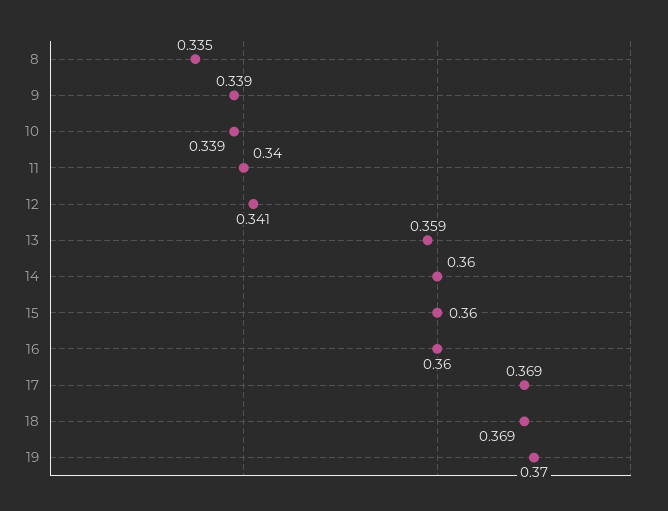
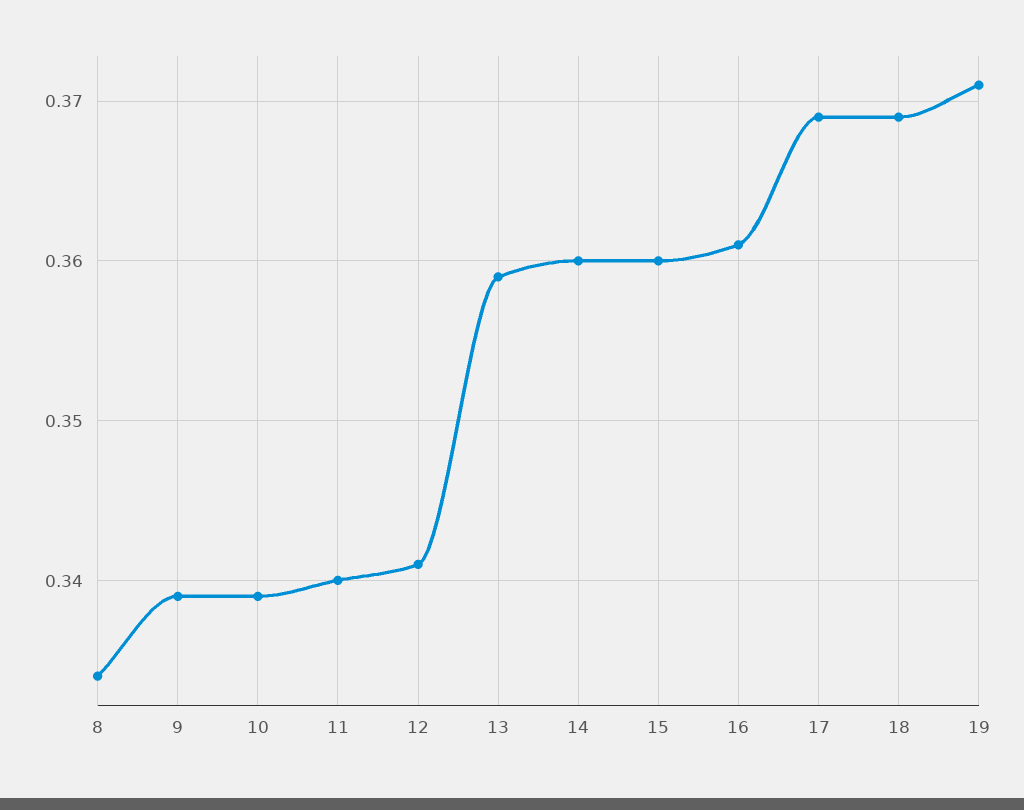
  {
-   "8": 0.335,
+   "8": 0.334,
    "9": 0.339,
    "10": 0.339,
    "11": 0.34,
    "12": 0.341,
    "13": 0.359,
    "14": 0.36,
    "15": 0.36,
-   "16": 0.36,
+   "16": 0.361,
    "17": 0.369,
    "18": 0.369,
-   "19": 0.37
+   "19": 0.371
  }

